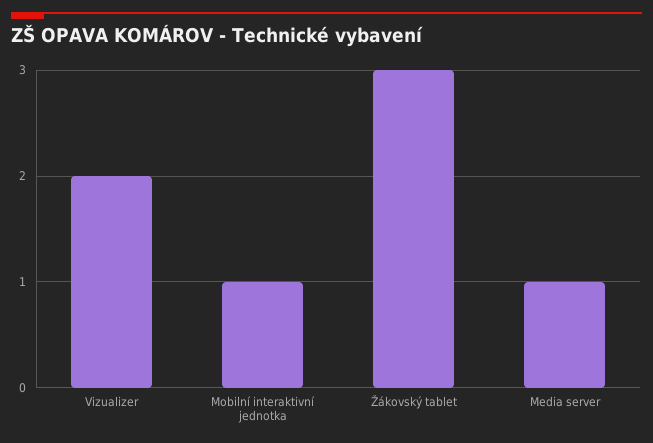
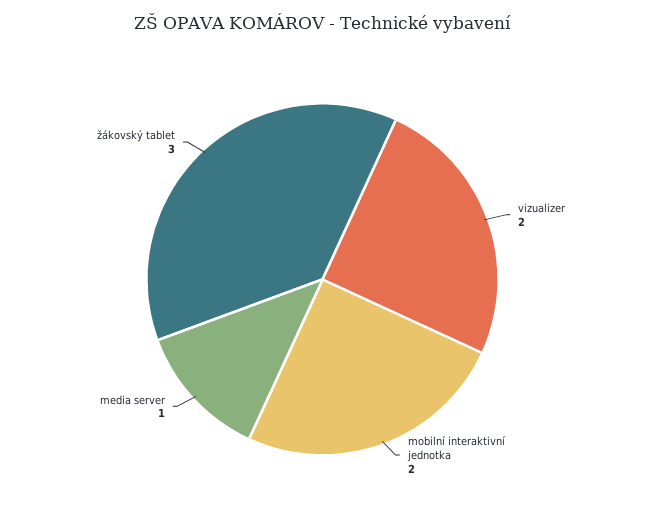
  {
    "Vizualizer": 2,
-   "Mobilní interaktivní jednotka": 1,
+   "Mobilní interaktivní jednotka": 2,
    "Žákovský tablet": 3,
    "Media server": 1
  }

